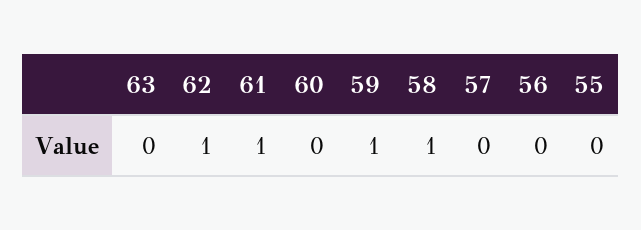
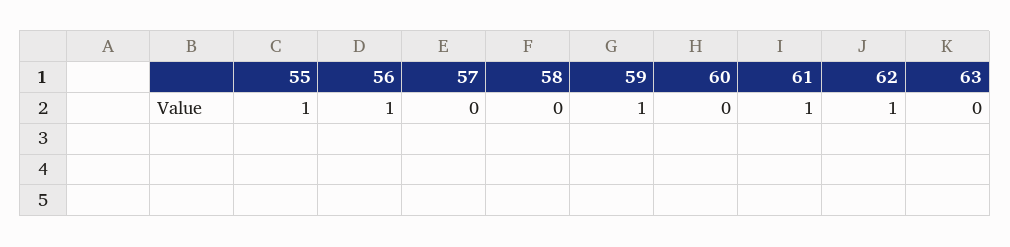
  {
    "63": 0,
    "62": 1,
    "61": 1,
    "60": 0,
    "59": 1,
-   "58": 1,
+   "58": 0,
    "57": 0,
-   "56": 0,
+   "56": 1,
-   "55": 0
+   "55": 1
  }

